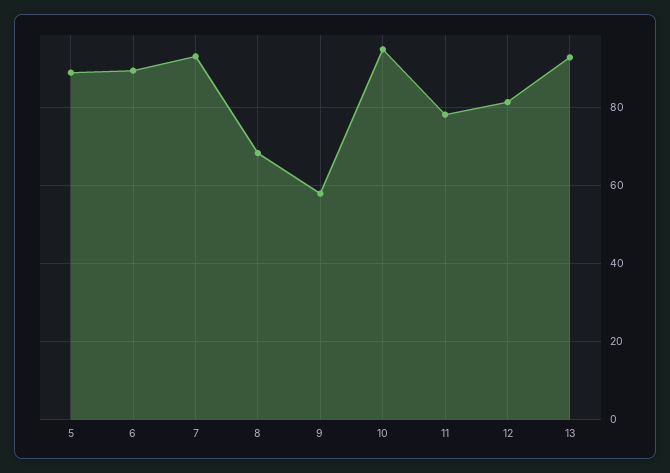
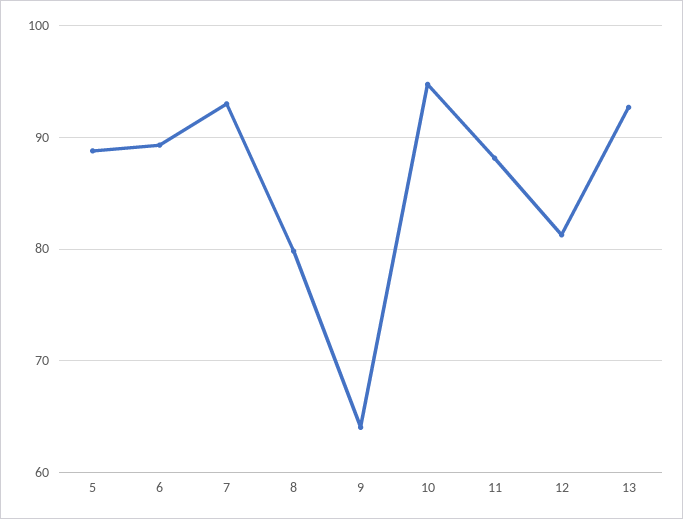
  {
    "5": 89,
    "6": 89,
    "7": 93,
-   "8": 68,
+   "8": 80,
-   "9": 58,
+   "9": 64,
    "10": 95,
-   "11": 78,
+   "11": 88,
    "12": 81,
    "13": 93
  }

